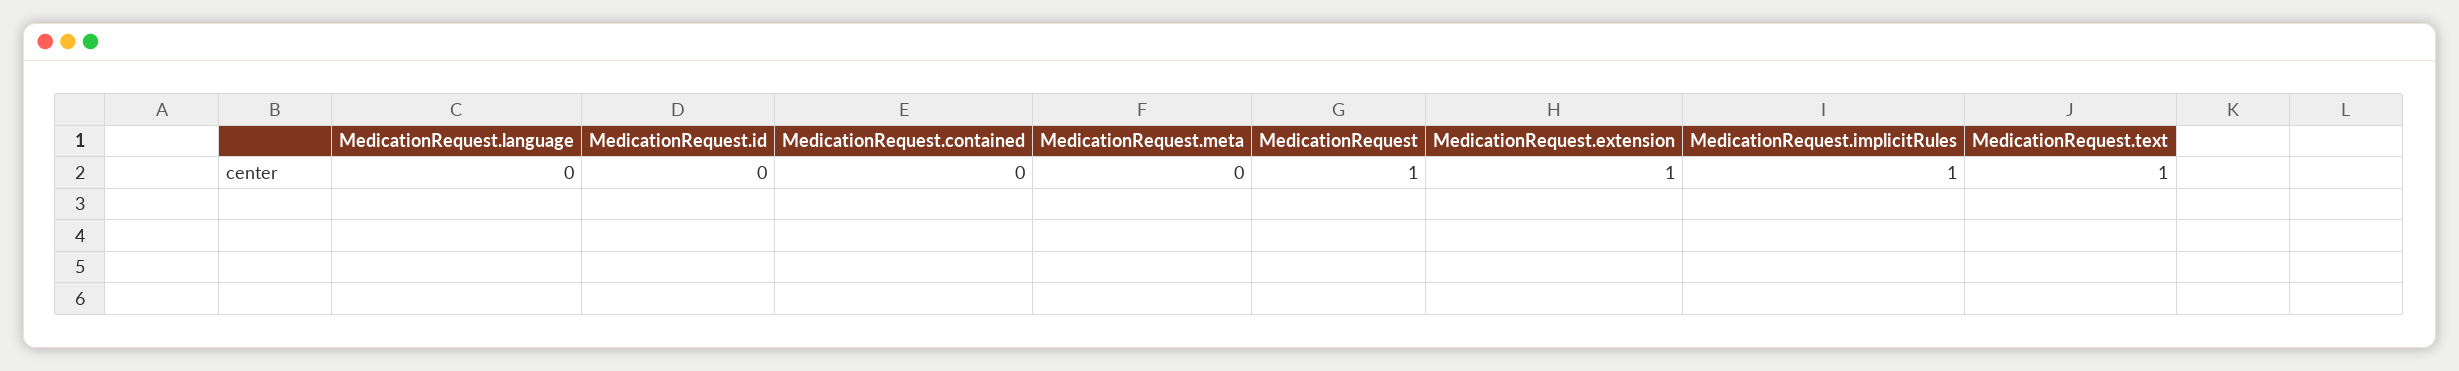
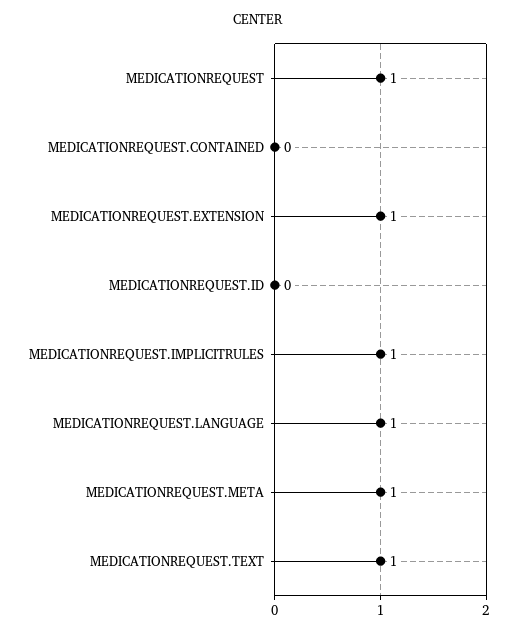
  {
-   "MedicationRequest.language": 0,
+   "MedicationRequest.language": 1,
    "MedicationRequest.id": 0,
    "MedicationRequest.contained": 0,
-   "MedicationRequest.meta": 0,
+   "MedicationRequest.meta": 1,
    "MedicationRequest": 1,
    "MedicationRequest.extension": 1,
    "MedicationRequest.implicitRules": 1,
    "MedicationRequest.text": 1
  }

